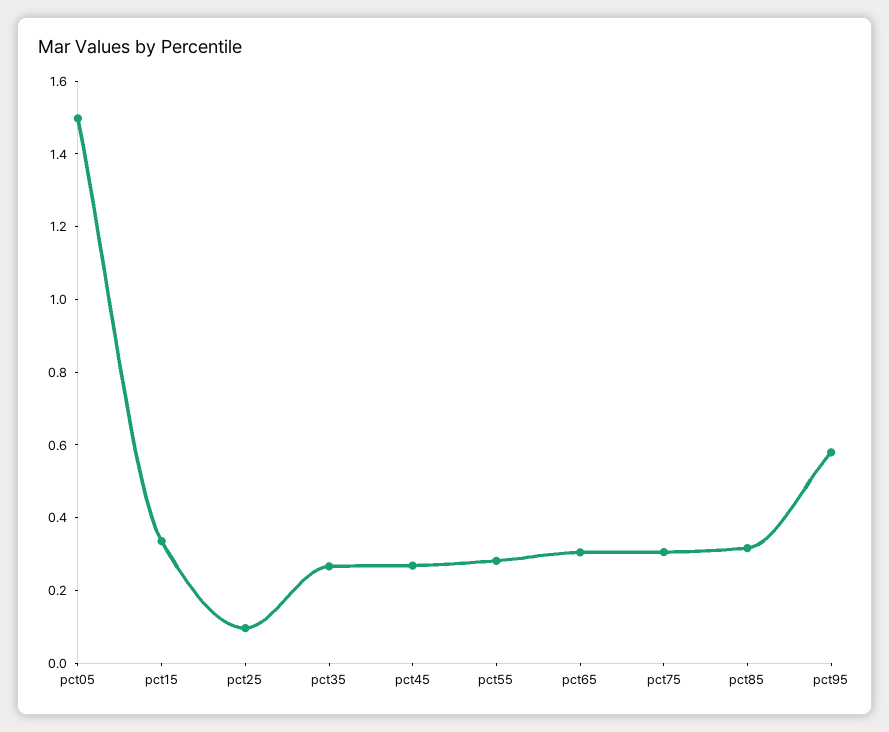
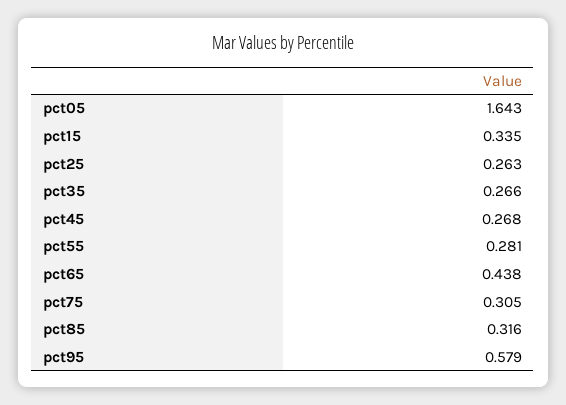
  {
-   "pct05": 1.5,
+   "pct05": 1.643,
    "pct15": 0.335,
-   "pct25": 0.1,
+   "pct25": 0.263,
    "pct35": 0.266,
    "pct45": 0.268,
    "pct55": 0.281,
-   "pct65": 0.3,
+   "pct65": 0.438,
    "pct75": 0.305,
    "pct85": 0.316,
    "pct95": 0.579
  }

